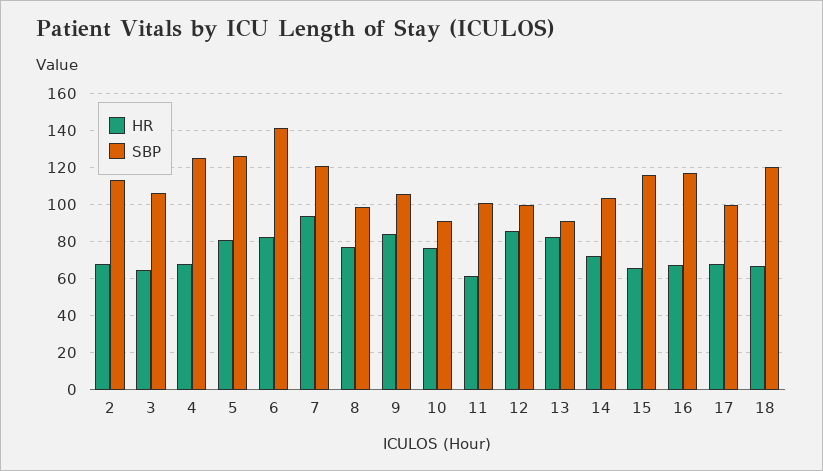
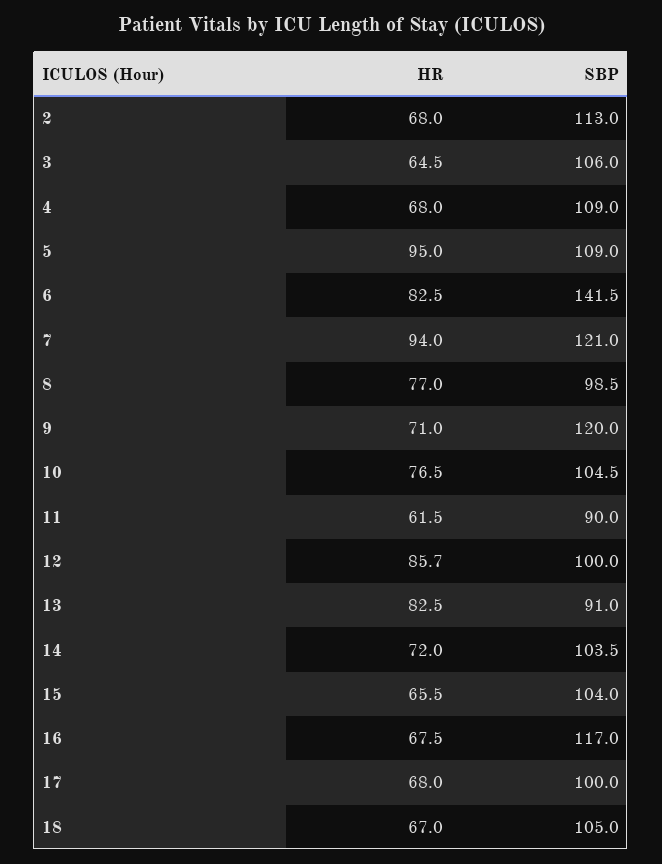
  {
    "HR": {
      "2": 68,
      "3": 64.5,
      "4": 68,
-     "5": 80,
+     "5": 95,
      "6": 82.5,
      "7": 94,
      "8": 77,
-     "9": 85,
+     "9": 71,
      "10": 76.5,
      "11": 61.5,
      "12": 85.7,
      "13": 82.5,
      "14": 72,
      "15": 65.5,
      "16": 67.5,
      "17": 68,
      "18": 67
    },
    "SBP": {
      "2": 113,
      "3": 106,
-     "4": 125,
+     "4": 109,
-     "5": 125,
+     "5": 109,
      "6": 141.5,
      "7": 121,
      "8": 98.5,
-     "9": 105,
+     "9": 120,
-     "10": 90,
+     "10": 104.5,
-     "11": 100,
+     "11": 90,
      "12": 100,
      "13": 91,
      "14": 103.5,
-     "15": 115,
+     "15": 104,
      "16": 117,
      "17": 100,
-     "18": 120
+     "18": 105
    }
  }

